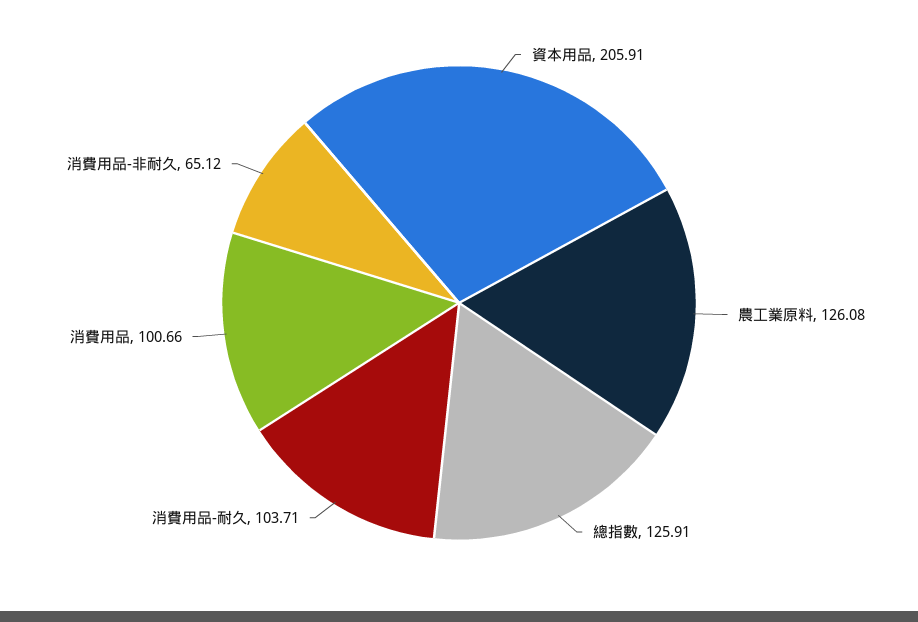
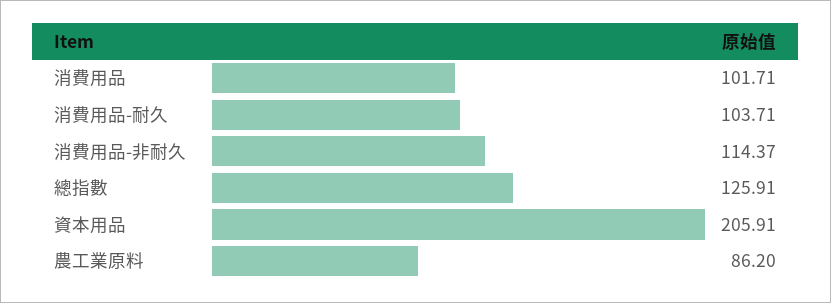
  {
    "資本用品": 205.91,
-   "農工業原料": 126.08,
+   "農工業原料": 86.2,
    "總指數": 125.91,
    "消費用品-耐久": 103.71,
-   "消費用品": 100.66,
+   "消費用品": 101.71,
-   "消費用品-非耐久": 65.12
+   "消費用品-非耐久": 114.37
  }

